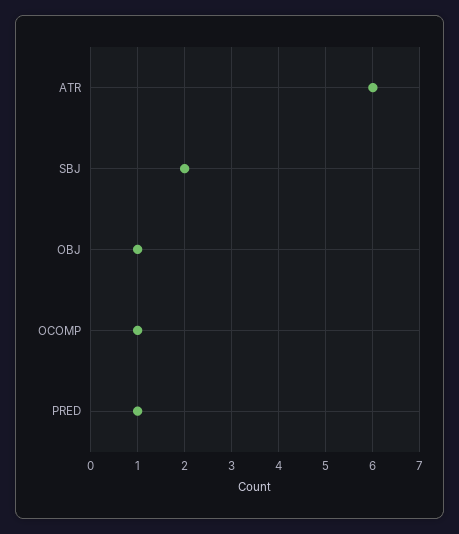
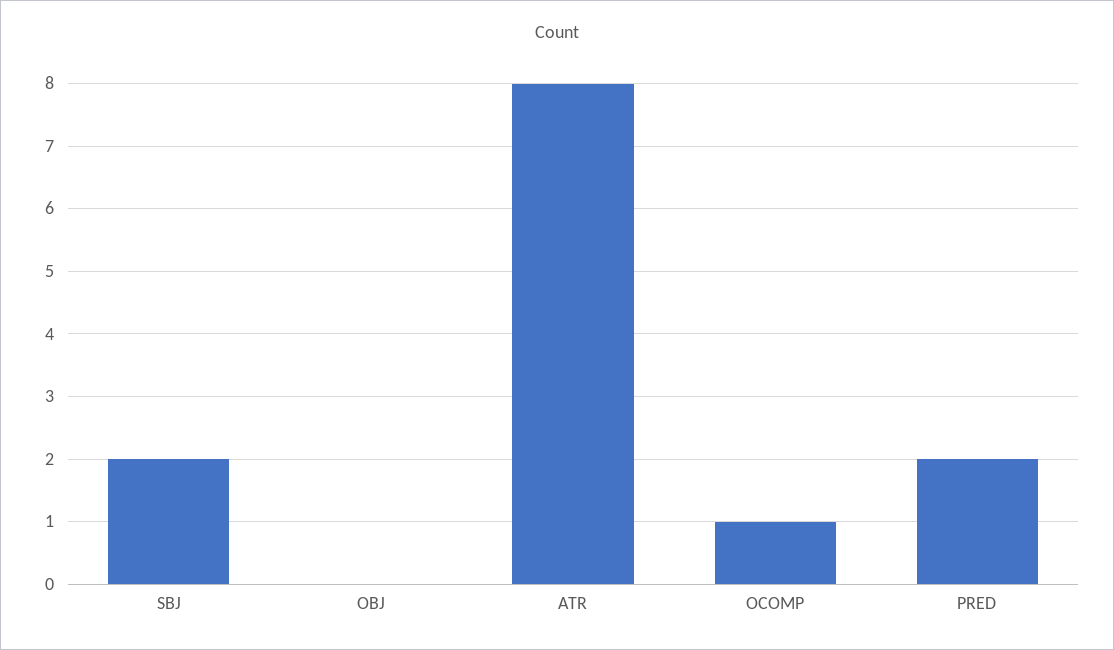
  {
-   "ATR": 6,
+   "ATR": 8,
    "SBJ": 2,
-   "OBJ": 1,
+   "OBJ": 0,
    "OCOMP": 1,
-   "PRED": 1
+   "PRED": 2
  }

